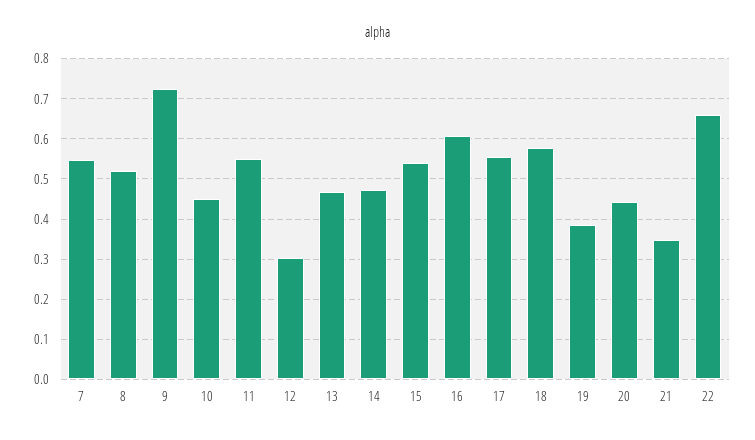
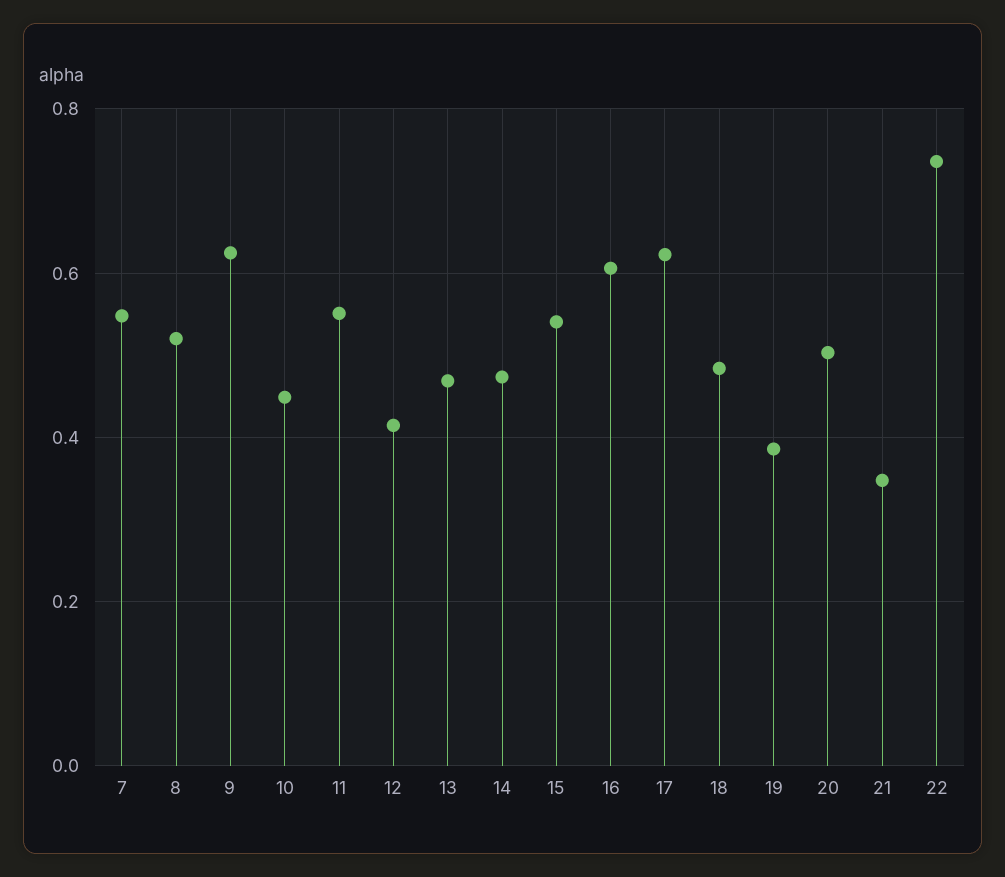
  {
    "7": 0.54,
    "8": 0.52,
-   "9": 0.72,
+   "9": 0.62,
    "10": 0.44,
    "11": 0.56,
-   "12": 0.3,
+   "12": 0.42,
    "13": 0.46,
    "14": 0.48,
    "15": 0.54,
    "16": 0.6,
-   "17": 0.56,
+   "17": 0.62,
-   "18": 0.58,
+   "18": 0.48,
    "19": 0.38,
-   "20": 0.44,
+   "20": 0.5,
    "21": 0.34,
-   "22": 0.66
+   "22": 0.74
  }

